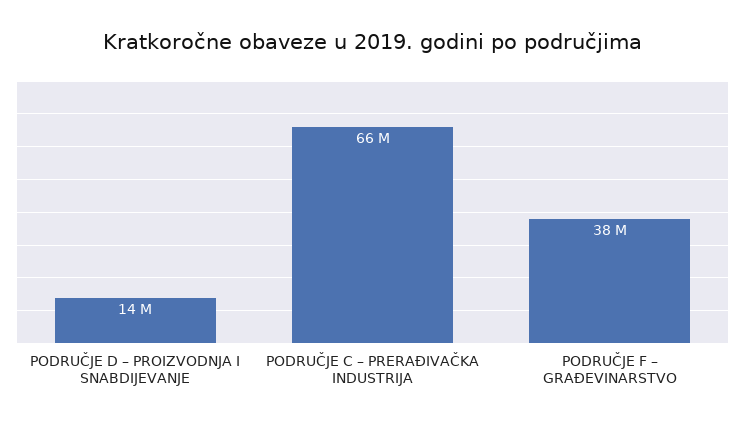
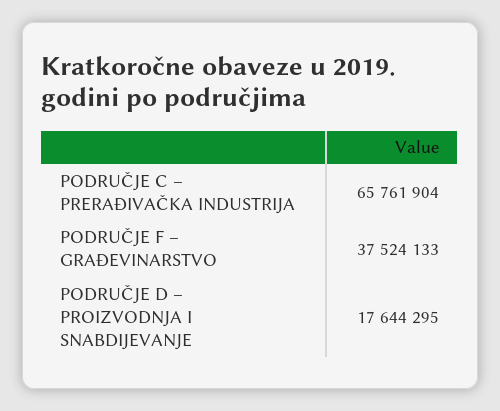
  {
-   "PODRUČJE D – PROIZVODNJA I SNABDIJEVANJE": 14000000,
+   "PODRUČJE D – PROIZVODNJA I SNABDIJEVANJE": 17644295,
    "PODRUČJE C – PRERAĐIVAČKA INDUSTRIJA": 65761904,
    "PODRUČJE F – GRAĐEVINARSTVO": 37524133
  }

